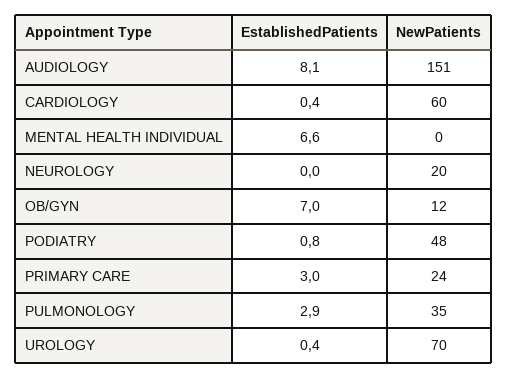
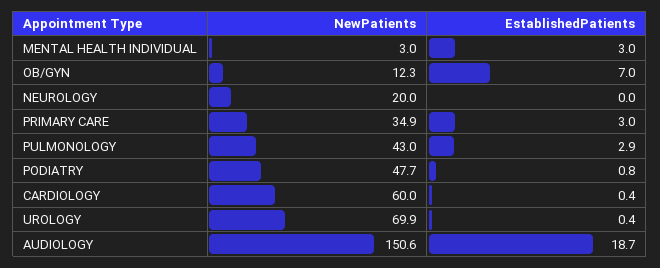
  {
    "EstablishedPatients": {
-     "AUDIOLOGY": 8.1,
+     "AUDIOLOGY": 18.7,
      "CARDIOLOGY": 0.4,
-     "MENTAL HEALTH INDIVIDUAL": 6.6,
+     "MENTAL HEALTH INDIVIDUAL": 3,
      "NEUROLOGY": 0,
      "OB/GYN": 7,
      "PODIATRY": 0.8,
      "PRIMARY CARE": 3,
      "PULMONOLOGY": 2.9,
      "UROLOGY": 0.4
    },
    "NewPatients": {
      "AUDIOLOGY": 150.6,
      "CARDIOLOGY": 60,
-     "MENTAL HEALTH INDIVIDUAL": 0,
+     "MENTAL HEALTH INDIVIDUAL": 3,
      "NEUROLOGY": 20,
      "OB/GYN": 12.3,
      "PODIATRY": 47.7,
-     "PRIMARY CARE": 24,
+     "PRIMARY CARE": 34.9,
-     "PULMONOLOGY": 35,
+     "PULMONOLOGY": 43,
      "UROLOGY": 69.9
    }
  }

